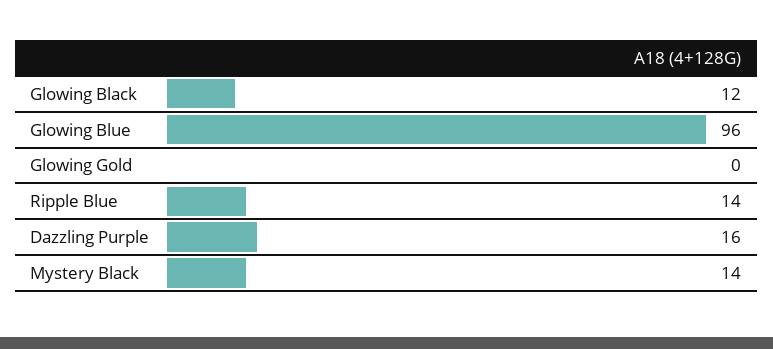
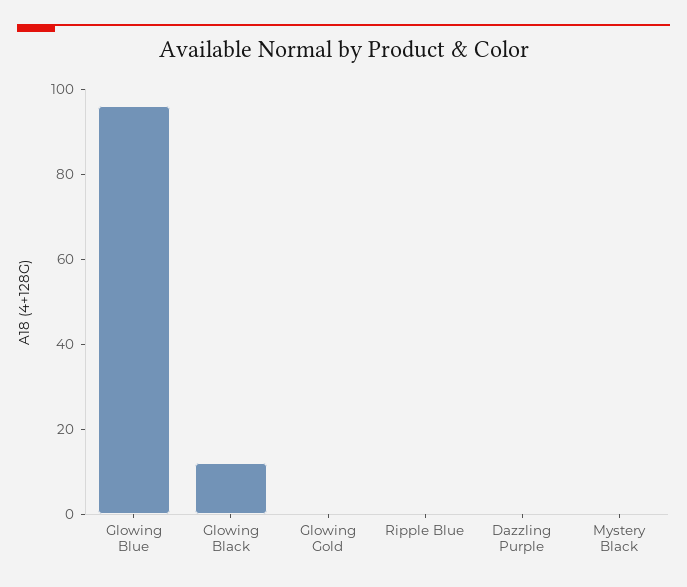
  {
    "Glowing Black": 12,
    "Glowing Blue": 96,
    "Glowing Gold": 0,
-   "Ripple Blue": 14,
+   "Ripple Blue": 0,
-   "Dazzling Purple": 16,
+   "Dazzling Purple": 0,
-   "Mystery Black": 14
+   "Mystery Black": 0
  }

